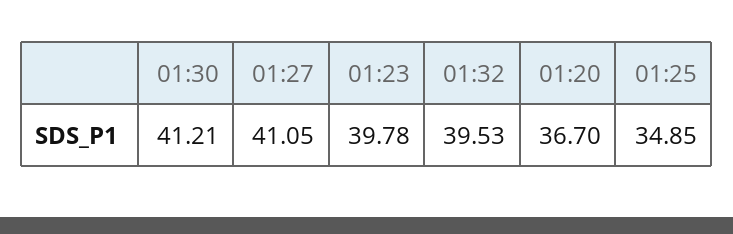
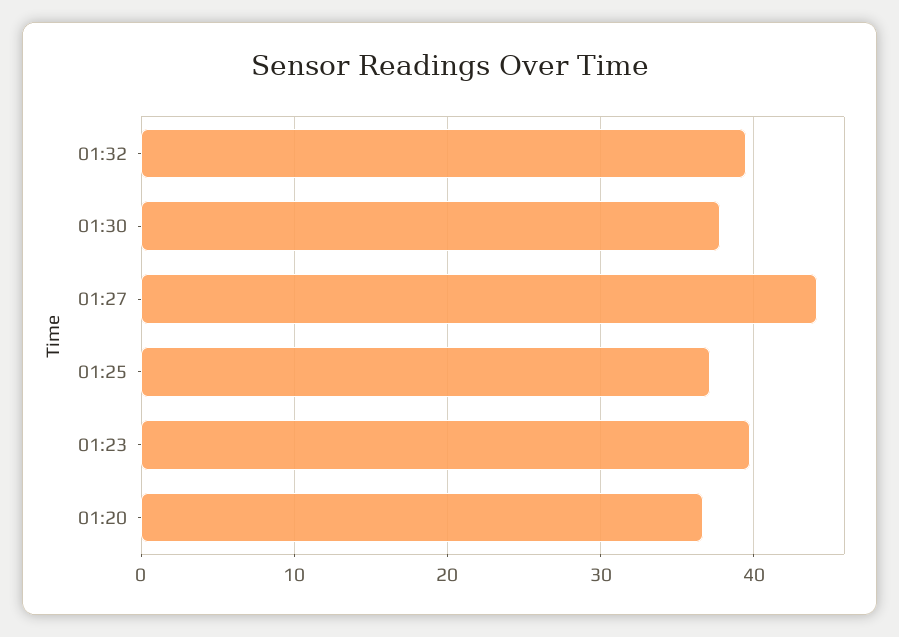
  {
-   "01:30": 41.21,
+   "01:30": 38,
-   "01:27": 41.05,
+   "01:27": 44,
    "01:23": 39.78,
    "01:32": 39.53,
    "01:20": 36.7,
-   "01:25": 34.85
+   "01:25": 37
  }

